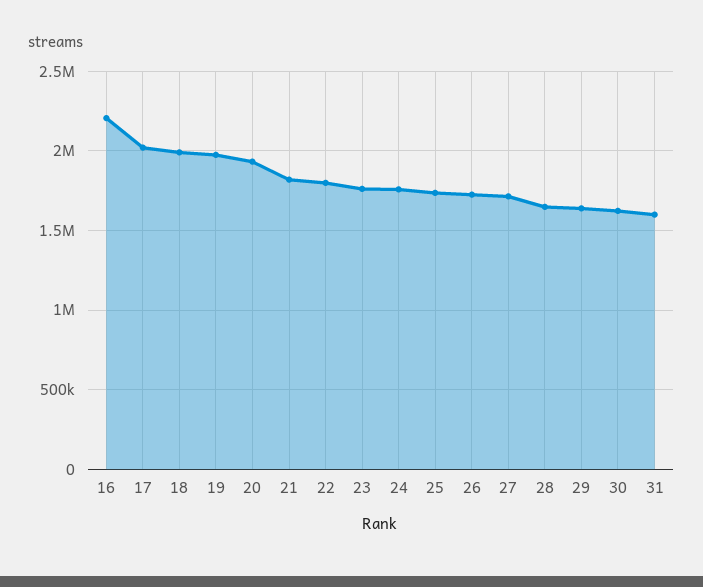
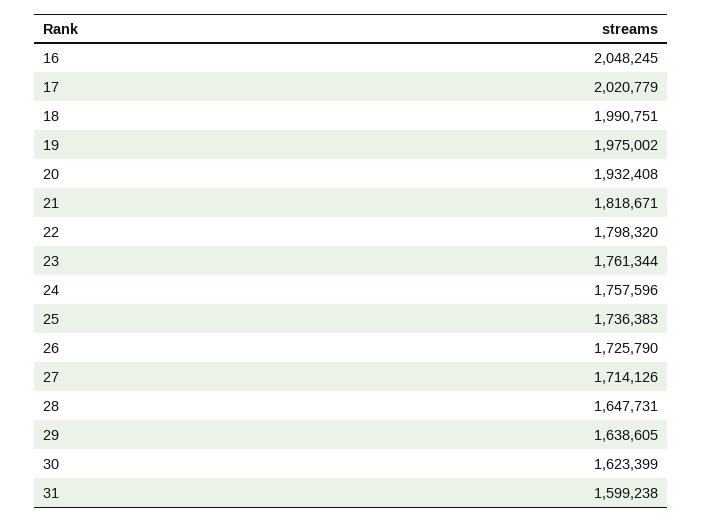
  {
-   "16": 2200000,
+   "16": 2048245,
    "17": 2020779,
    "18": 1990751,
    "19": 1975002,
    "20": 1932408,
    "21": 1818671,
    "22": 1798320,
    "23": 1761344,
    "24": 1757596,
    "25": 1736383,
    "26": 1725790,
    "27": 1714126,
    "28": 1647731,
    "29": 1638605,
    "30": 1623399,
    "31": 1599238
  }

